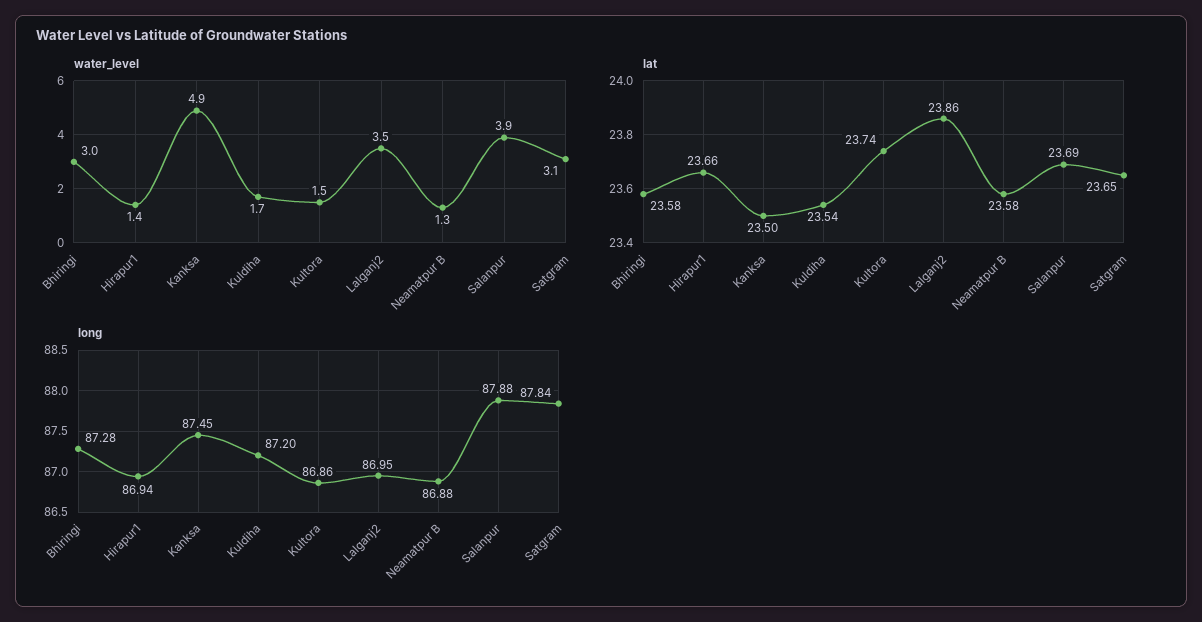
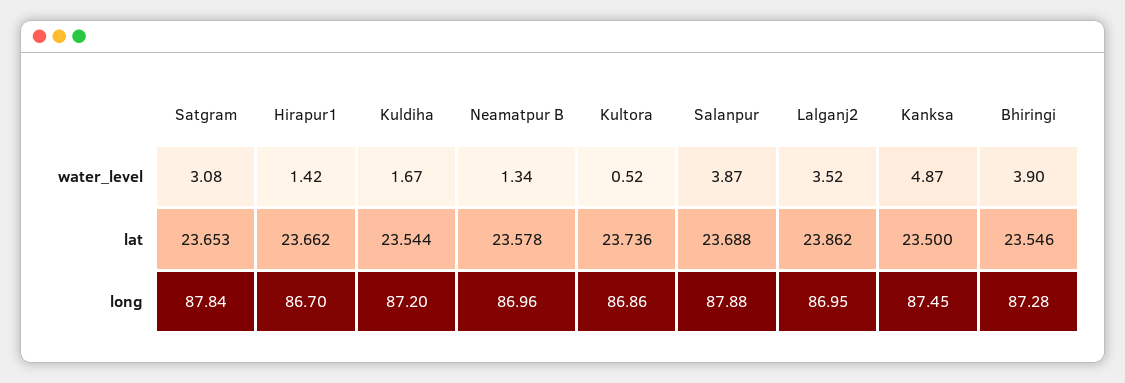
  {
    "water_level": {
-     "Bhiringi": 3,
+     "Bhiringi": 3.9,
      "Hirapur1": 1.42,
      "Kanksa": 4.87,
      "Kuldiha": 1.67,
-     "Kultora": 1.5,
+     "Kultora": 0.52,
      "Lalganj2": 3.52,
      "Neamatpur B": 1.34,
      "Salanpur": 3.87,
      "Satgram": 3.08
    },
    "lat": {
-     "Bhiringi": 23.58,
+     "Bhiringi": 23.546,
      "Hirapur1": 23.662,
      "Kanksa": 23.5,
      "Kuldiha": 23.544,
      "Kultora": 23.736,
      "Lalganj2": 23.862,
      "Neamatpur B": 23.578,
      "Salanpur": 23.688,
      "Satgram": 23.653
    },
    "long": {
      "Bhiringi": 87.28,
-     "Hirapur1": 86.94,
+     "Hirapur1": 86.7,
      "Kanksa": 87.45,
      "Kuldiha": 87.2,
      "Kultora": 86.86,
      "Lalganj2": 86.95,
-     "Neamatpur B": 86.88,
+     "Neamatpur B": 86.96,
      "Salanpur": 87.88,
      "Satgram": 87.84
    }
  }

